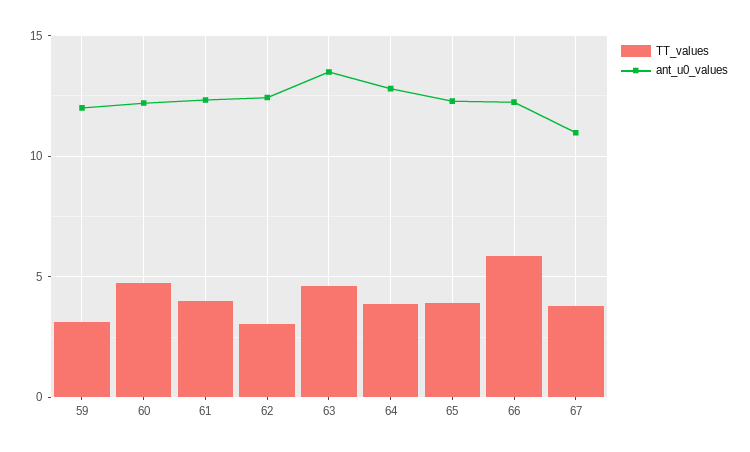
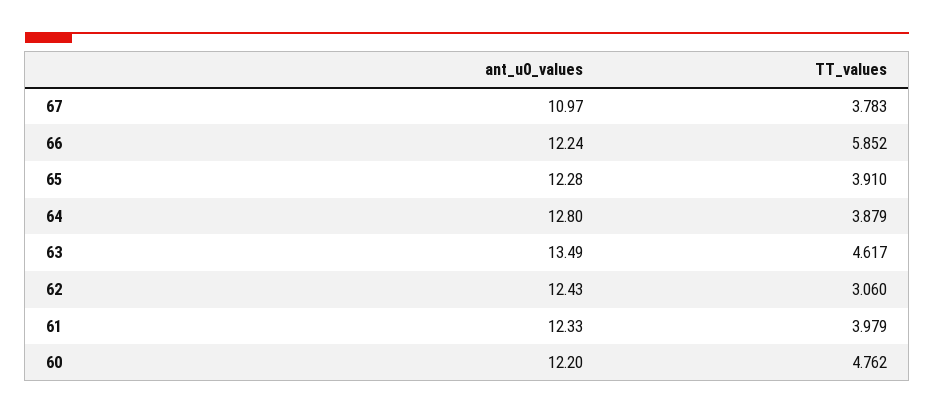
  {
    "TT_values": {
-     "59": 3,
      "60": 4.762,
      "61": 3.979,
      "62": 3.06,
      "63": 4.617,
      "64": 3.879,
      "65": 3.91,
      "66": 5.852,
      "67": 3.783
    },
    "ant_u0_values": {
-     "59": 12,
      "60": 12.2,
      "61": 12.33,
      "62": 12.43,
      "63": 13.49,
      "64": 12.8,
      "65": 12.28,
      "66": 12.24,
      "67": 10.97
    }
  }

